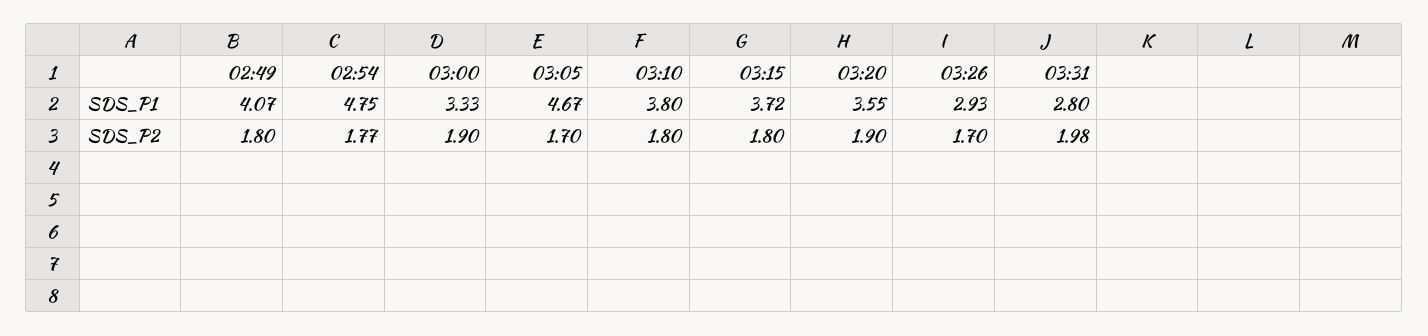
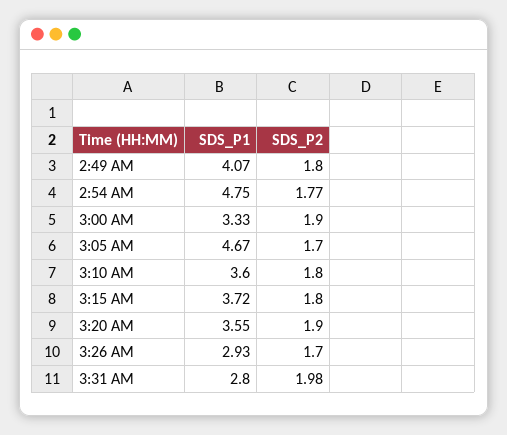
  {
    "02:49": {
      "SDS_P1": 4.07,
      "SDS_P2": 1.8
    },
    "02:54": {
      "SDS_P1": 4.75,
      "SDS_P2": 1.77
    },
    "03:00": {
      "SDS_P1": 3.33,
      "SDS_P2": 1.9
    },
    "03:05": {
      "SDS_P1": 4.67,
      "SDS_P2": 1.7
    },
    "03:10": {
-     "SDS_P1": 3.8,
+     "SDS_P1": 3.6,
      "SDS_P2": 1.8
    },
    "03:15": {
      "SDS_P1": 3.72,
      "SDS_P2": 1.8
    },
    "03:20": {
      "SDS_P1": 3.55,
      "SDS_P2": 1.9
    },
    "03:26": {
      "SDS_P1": 2.93,
      "SDS_P2": 1.7
    },
    "03:31": {
      "SDS_P1": 2.8,
      "SDS_P2": 1.98
    }
  }

